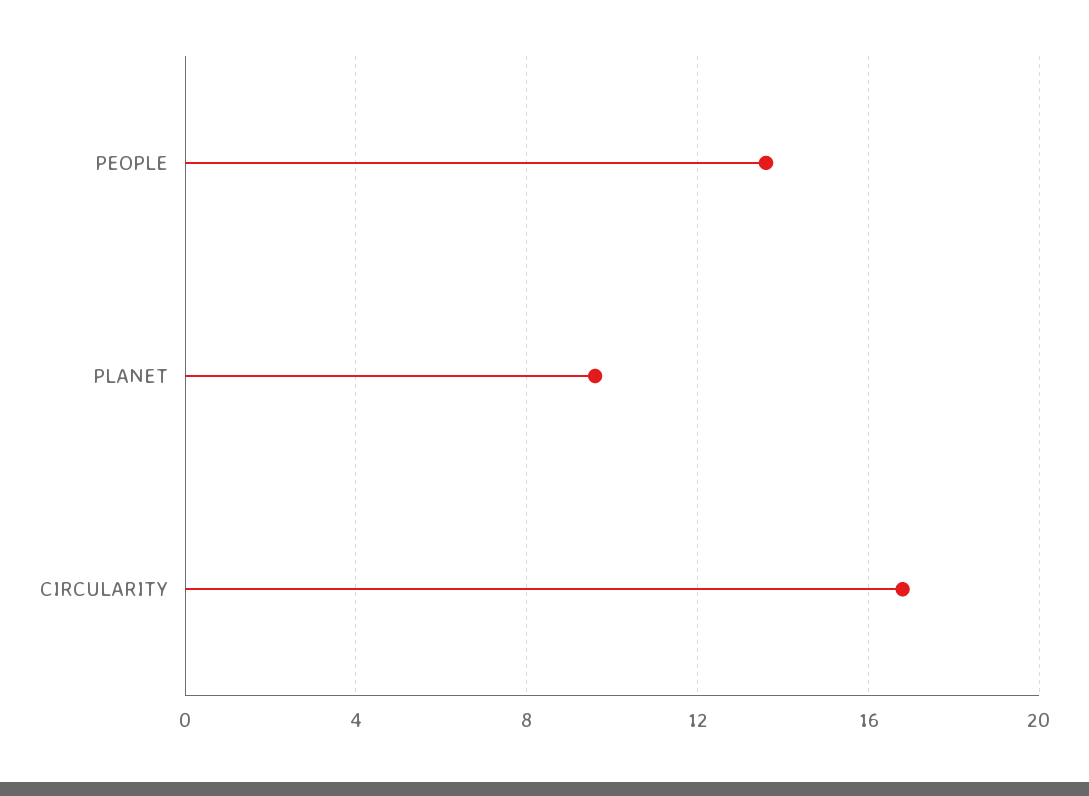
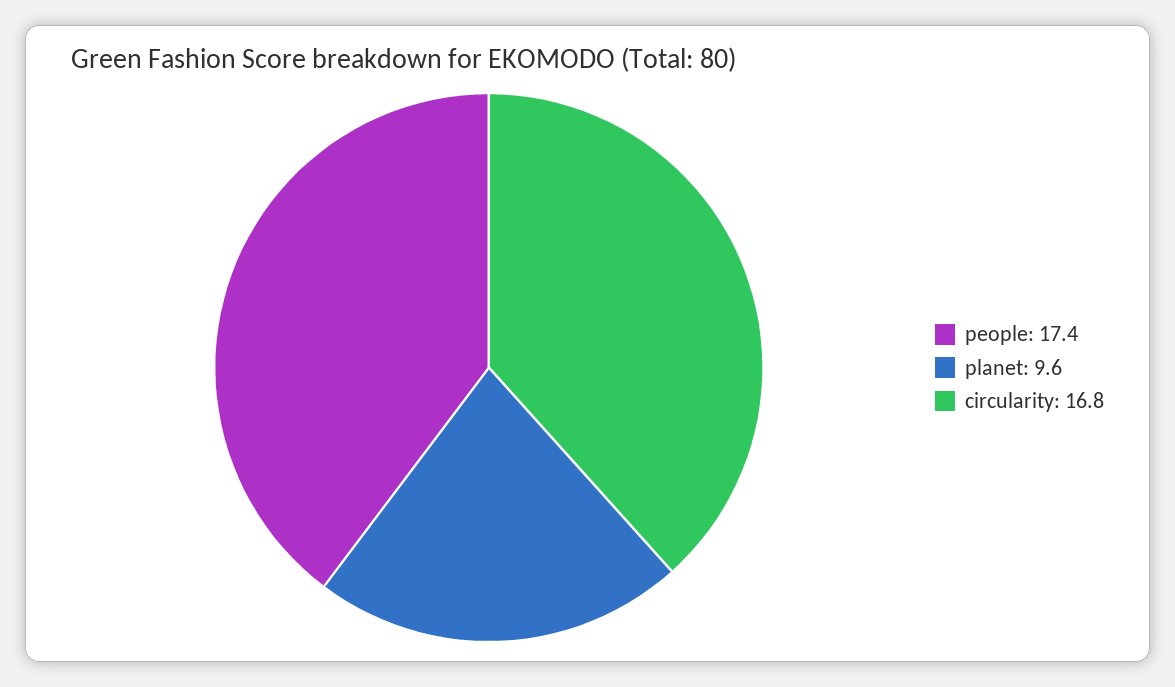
  {
-   "PEOPLE": 13.5,
+   "PEOPLE": 17.4,
    "PLANET": 9.6,
    "CIRCULARITY": 16.8
  }

